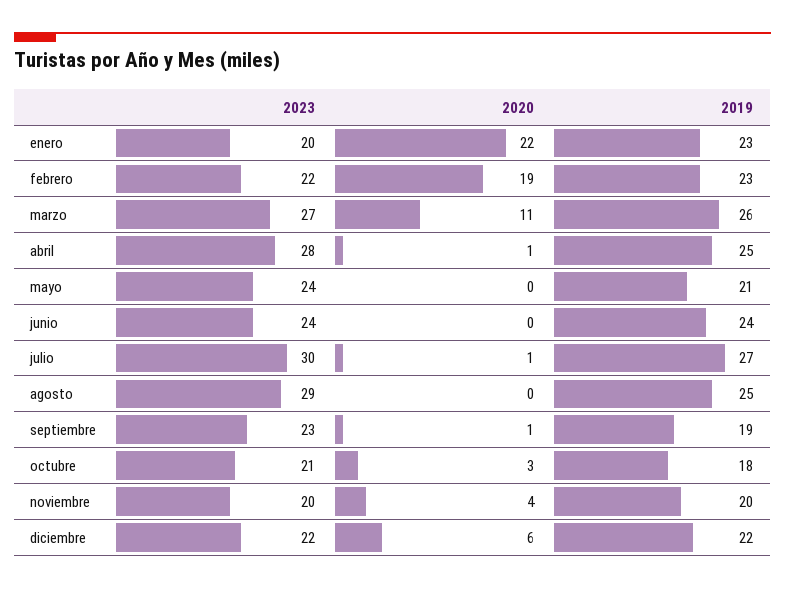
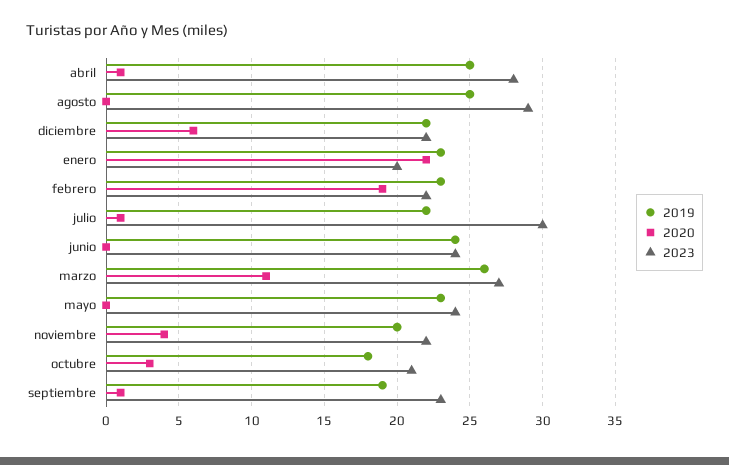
  {
    "2023": {
      "enero": 20,
      "febrero": 22,
      "marzo": 27,
      "abril": 28,
      "mayo": 24,
      "junio": 24,
      "julio": 30,
      "agosto": 29,
      "septiembre": 23,
      "octubre": 21,
-     "noviembre": 20,
+     "noviembre": 22,
      "diciembre": 22
    },
    "2020": {
      "enero": 22,
      "febrero": 19,
      "marzo": 11,
      "abril": 1,
      "mayo": 0,
      "junio": 0,
      "julio": 1,
      "agosto": 0,
      "septiembre": 1,
      "octubre": 3,
      "noviembre": 4,
      "diciembre": 6
    },
    "2019": {
      "enero": 23,
      "febrero": 23,
      "marzo": 26,
      "abril": 25,
-     "mayo": 21,
+     "mayo": 23,
      "junio": 24,
-     "julio": 27,
+     "julio": 22,
      "agosto": 25,
      "septiembre": 19,
      "octubre": 18,
      "noviembre": 20,
      "diciembre": 22
    }
  }

